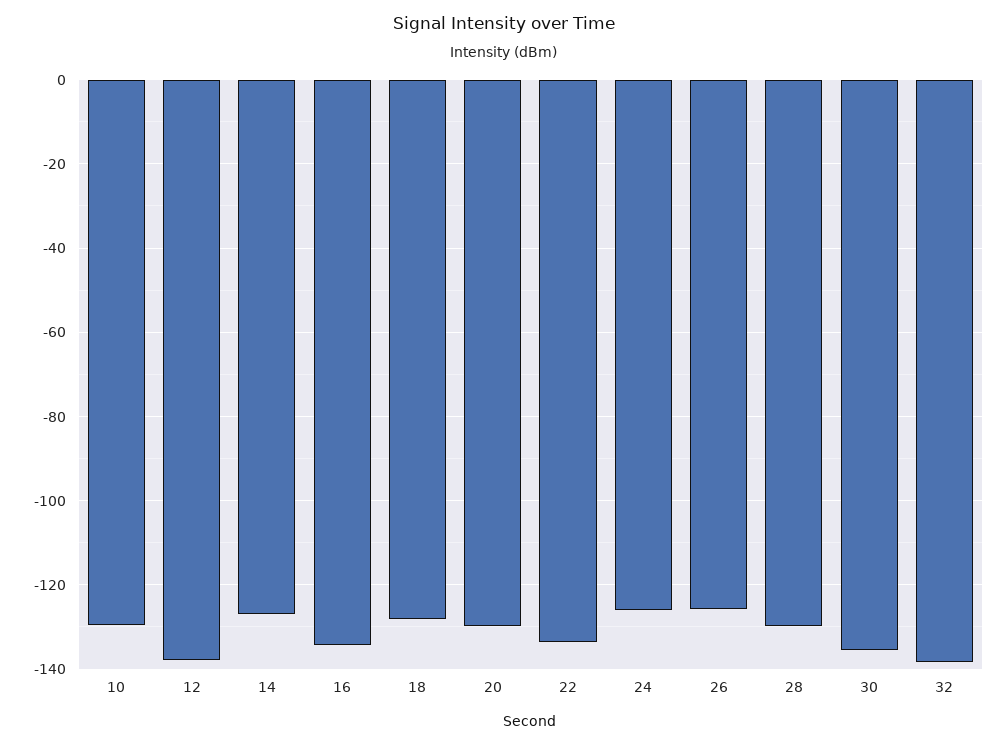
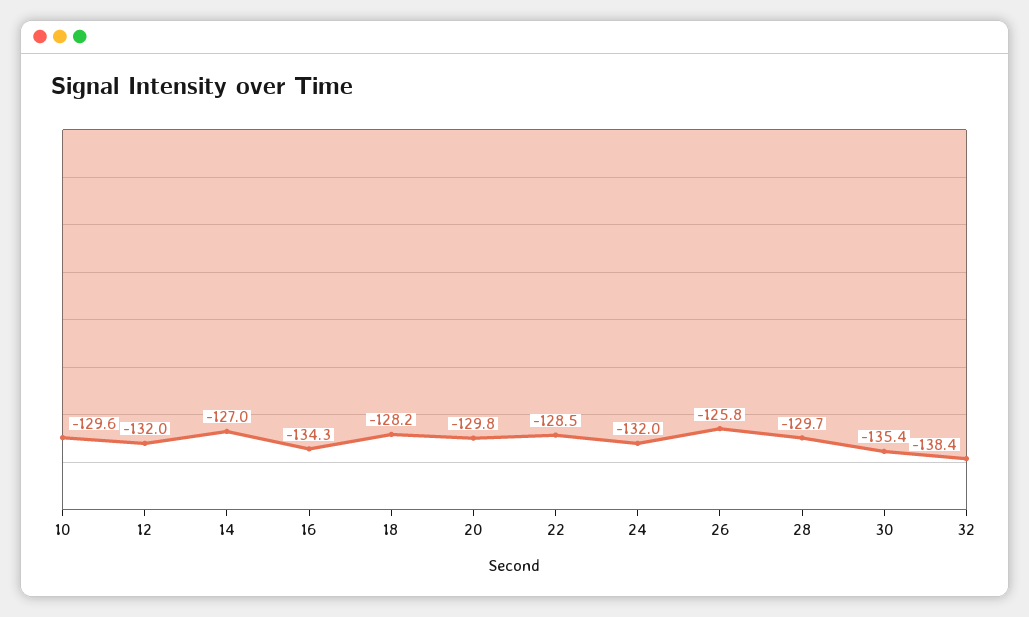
  {
    "10": -129.6,
-   "12": -138,
+   "12": -132,
    "14": -127,
    "16": -134.3,
    "18": -128.2,
    "20": -129.8,
-   "22": -134,
+   "22": -128.5,
-   "24": -126,
+   "24": -132,
    "26": -125.8,
    "28": -129.7,
    "30": -135.4,
    "32": -138.4
  }

